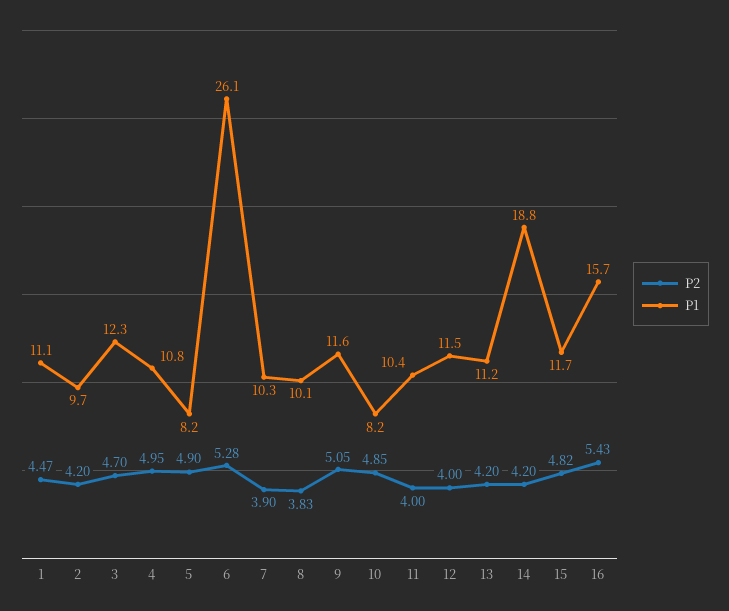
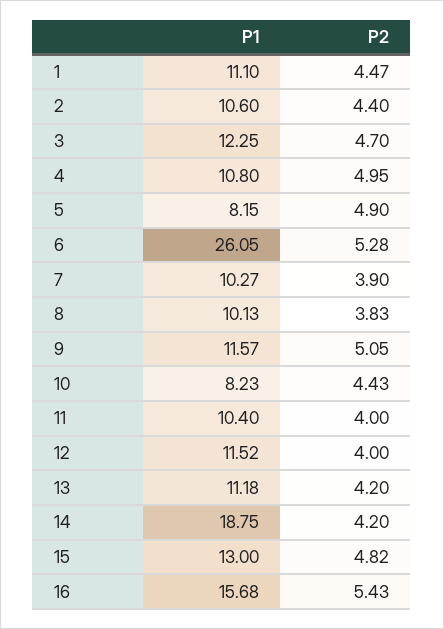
  {
    "P2": {
      "1": 4.47,
-     "2": 4.2,
+     "2": 4.4,
      "3": 4.7,
      "4": 4.95,
      "5": 4.9,
      "6": 5.28,
      "7": 3.9,
      "8": 3.83,
      "9": 5.05,
-     "10": 4.85,
+     "10": 4.43,
      "11": 4,
      "12": 4,
      "13": 4.2,
      "14": 4.2,
      "15": 4.82,
      "16": 5.43
    },
    "P1": {
      "1": 11.1,
-     "2": 9.7,
+     "2": 10.6,
      "3": 12.25,
      "4": 10.8,
      "5": 8.15,
      "6": 26.05,
      "7": 10.27,
      "8": 10.13,
      "9": 11.57,
      "10": 8.23,
      "11": 10.4,
      "12": 11.52,
      "13": 11.18,
      "14": 18.75,
-     "15": 11.7,
+     "15": 13,
      "16": 15.68
    }
  }

